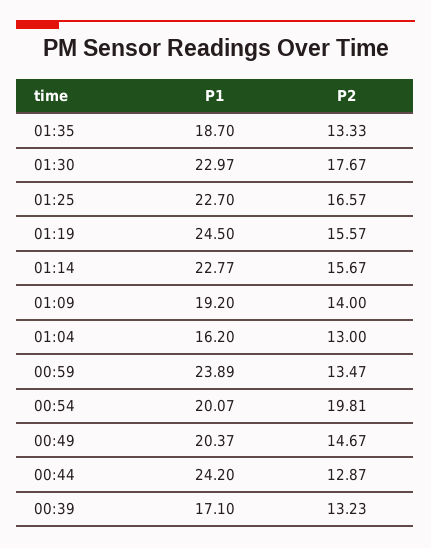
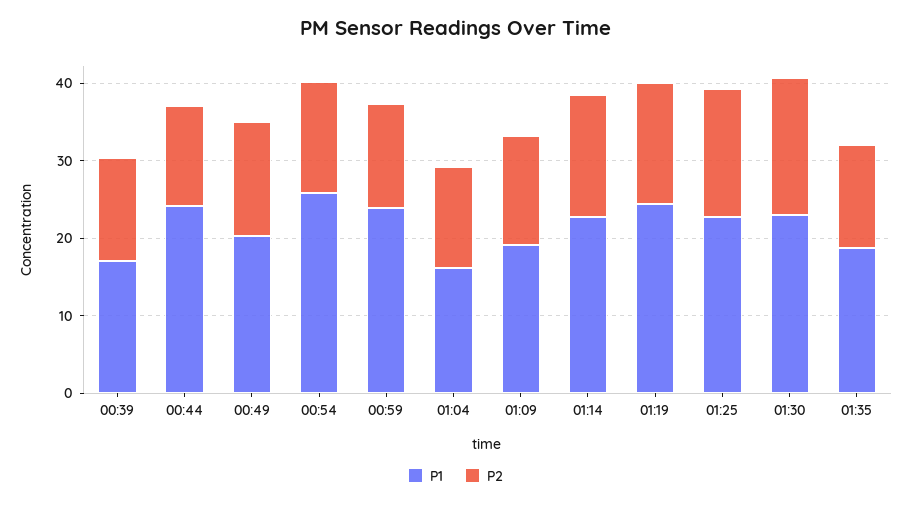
  {
    "P1": {
      "01:35": 18.7,
      "01:30": 22.97,
      "01:25": 22.7,
      "01:19": 24.5,
      "01:14": 22.77,
      "01:09": 19.2,
      "01:04": 16.2,
      "00:59": 23.89,
-     "00:54": 20.07,
+     "00:54": 26,
      "00:49": 20.37,
      "00:44": 24.2,
      "00:39": 17.1
    },
    "P2": {
      "01:35": 13.33,
      "01:30": 17.67,
      "01:25": 16.57,
      "01:19": 15.57,
      "01:14": 15.67,
      "01:09": 14,
      "01:04": 13,
      "00:59": 13.47,
-     "00:54": 19.81,
+     "00:54": 14,
      "00:49": 14.67,
      "00:44": 12.87,
      "00:39": 13.23
    }
  }

